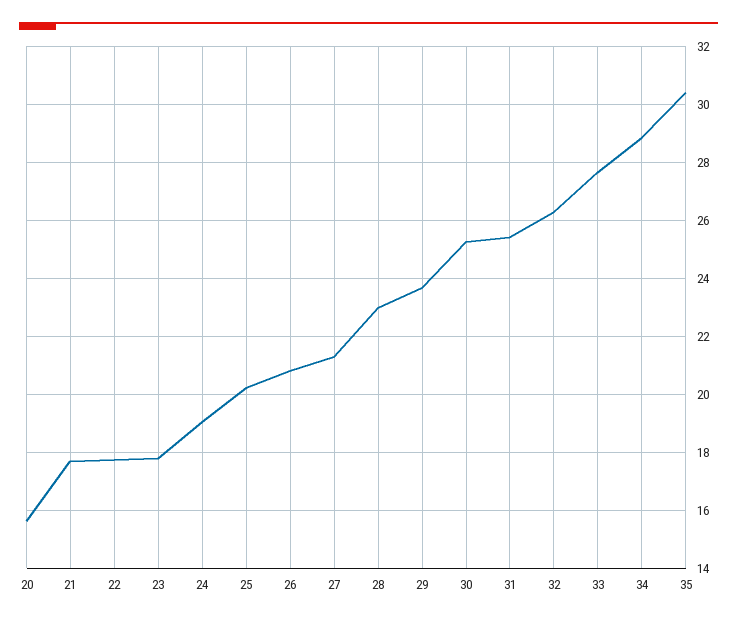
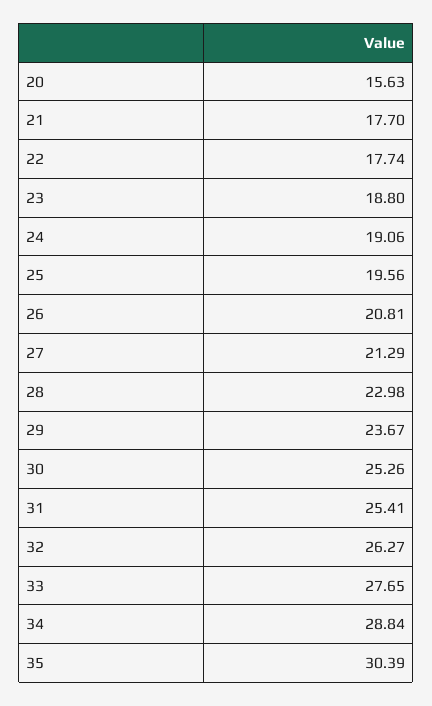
  {
    "20": 15.63,
    "21": 17.7,
    "22": 17.74,
-   "23": 17.75,
+   "23": 18.8,
    "24": 19.06,
-   "25": 20.25,
+   "25": 19.56,
    "26": 20.81,
    "27": 21.29,
    "28": 22.98,
    "29": 23.67,
    "30": 25.26,
    "31": 25.41,
    "32": 26.27,
    "33": 27.65,
    "34": 28.84,
    "35": 30.39
  }

